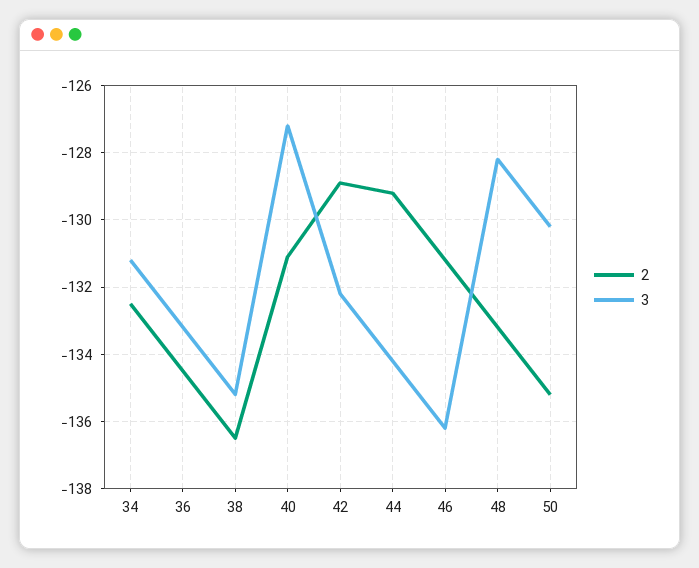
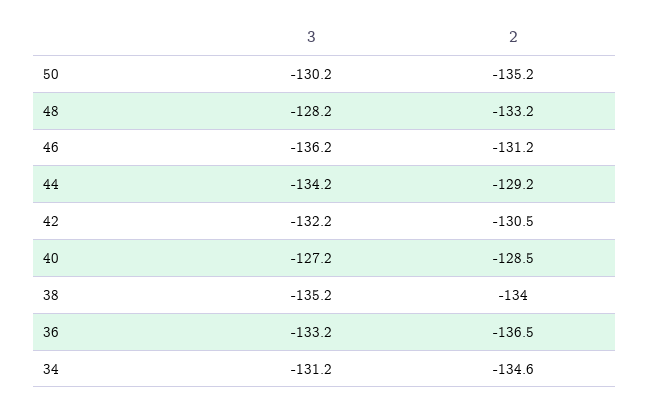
  {
    "2": {
-     "34": -132.5,
+     "34": -134.6,
-     "36": -134.5,
+     "36": -136.5,
-     "38": -136.5,
+     "38": -134,
-     "40": -131,
+     "40": -128.5,
-     "42": -129,
+     "42": -130.5,
      "44": -129.2,
      "46": -131.2,
      "48": -133.2,
      "50": -135.2
    },
    "3": {
      "34": -131.2,
      "36": -133.2,
      "38": -135.2,
      "40": -127.2,
      "42": -132.2,
      "44": -134.2,
      "46": -136.2,
      "48": -128.2,
      "50": -130.2
    }
  }

